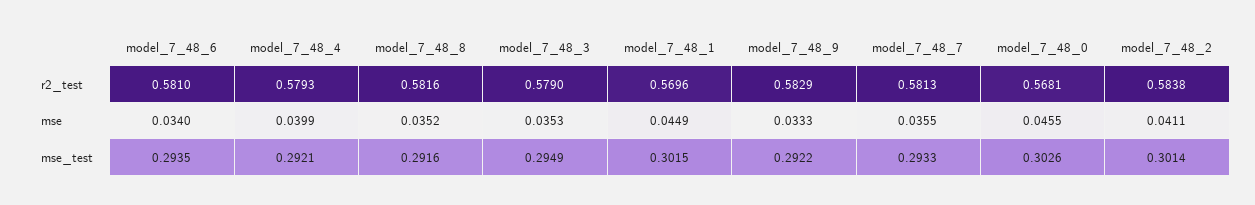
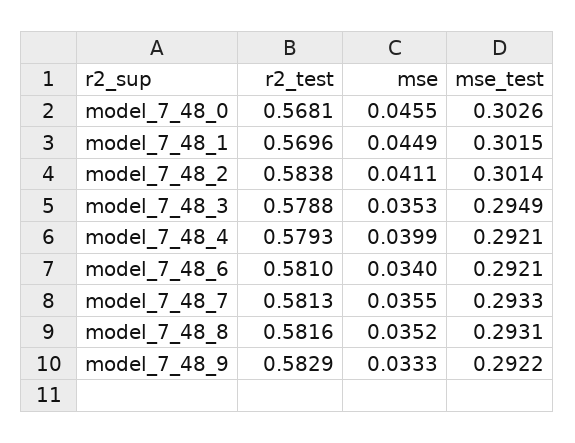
  {
    "model_7_48_6": {
      "r2_test": 0.581,
      "mse": 0.034,
-     "mse_test": 0.2935
+     "mse_test": 0.2921
    },
    "model_7_48_4": {
      "r2_test": 0.5793,
      "mse": 0.0399,
      "mse_test": 0.2921
    },
    "model_7_48_8": {
      "r2_test": 0.5816,
      "mse": 0.0352,
-     "mse_test": 0.2916
+     "mse_test": 0.2931
    },
    "model_7_48_3": {
-     "r2_test": 0.579,
+     "r2_test": 0.5788,
      "mse": 0.0353,
      "mse_test": 0.2949
    },
    "model_7_48_1": {
      "r2_test": 0.5696,
      "mse": 0.0449,
      "mse_test": 0.3015
    },
    "model_7_48_9": {
      "r2_test": 0.5829,
      "mse": 0.0333,
      "mse_test": 0.2922
    },
    "model_7_48_7": {
      "r2_test": 0.5813,
      "mse": 0.0355,
      "mse_test": 0.2933
    },
    "model_7_48_0": {
      "r2_test": 0.5681,
      "mse": 0.0455,
      "mse_test": 0.3026
    },
    "model_7_48_2": {
      "r2_test": 0.5838,
      "mse": 0.0411,
      "mse_test": 0.3014
    }
  }

